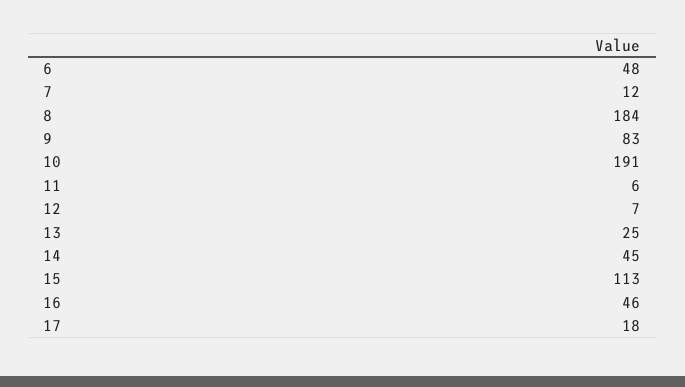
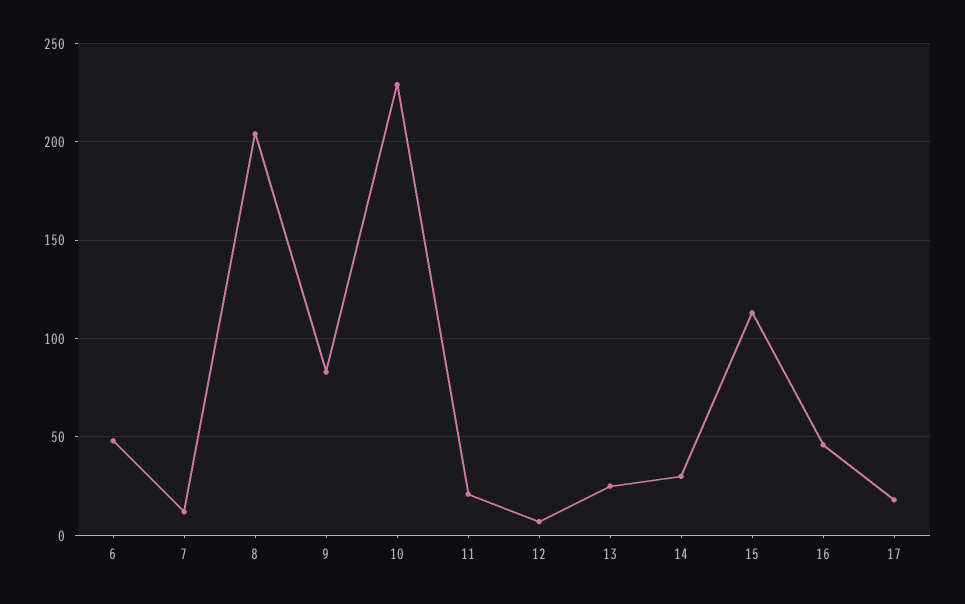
  {
    "6": 48,
    "7": 12,
-   "8": 184,
+   "8": 205,
    "9": 83,
-   "10": 191,
+   "10": 230,
-   "11": 6,
+   "11": 20,
    "12": 7,
    "13": 25,
-   "14": 45,
+   "14": 30,
    "15": 113,
    "16": 46,
    "17": 18
  }

